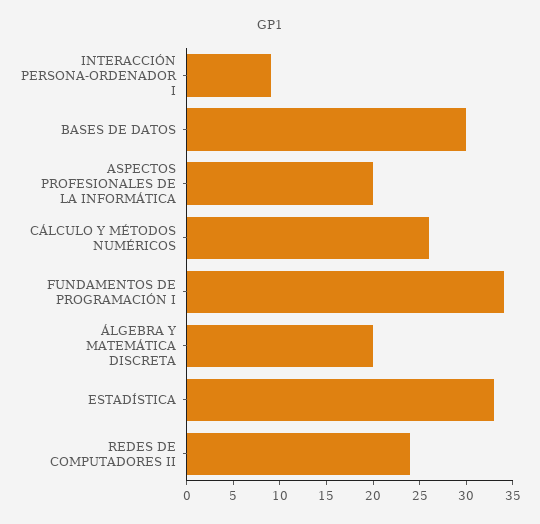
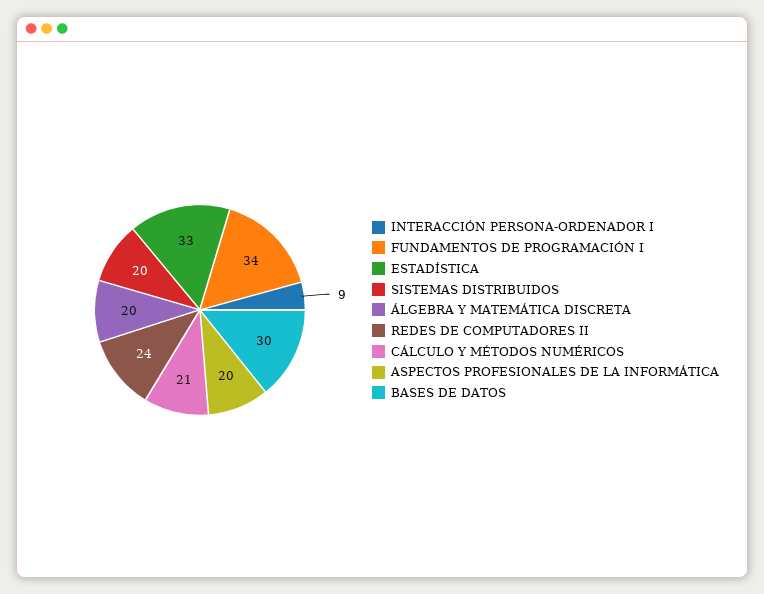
  {
    "INTERACCIÓN PERSONA-ORDENADOR I": 9,
    "BASES DE DATOS": 30,
    "ASPECTOS PROFESIONALES DE LA INFORMÁTICA": 20,
-   "CÁLCULO Y MÉTODOS NUMÉRICOS": 26,
+   "CÁLCULO Y MÉTODOS NUMÉRICOS": 21,
    "FUNDAMENTOS DE PROGRAMACIÓN I": 34,
    "ÁLGEBRA Y MATEMÁTICA DISCRETA": 20,
    "ESTADÍSTICA": 33,
-   "REDES DE COMPUTADORES II": 24
+   "REDES DE COMPUTADORES II": 24,
+   "SISTEMAS DISTRIBUIDOS": 20
  }

